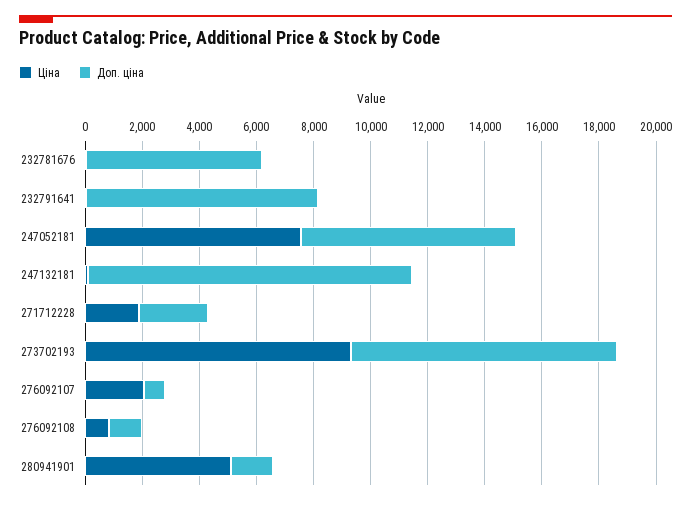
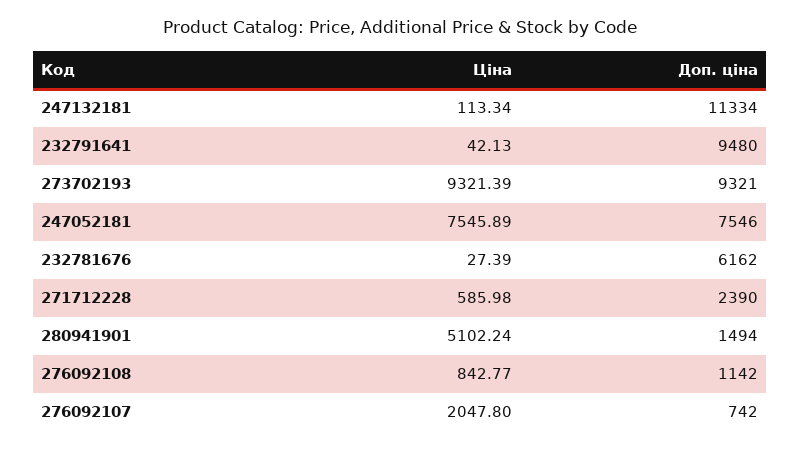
  {
    "Ціна": {
      "232781676": 27.39,
      "232791641": 42.13,
      "247052181": 7545.89,
      "247132181": 113.34,
-     "271712228": 2000,
+     "271712228": 585.98,
      "273702193": 9321.39,
      "276092107": 2047.8,
      "276092108": 842.77,
      "280941901": 5102.24
    },
    "Доп. ціна": {
      "232781676": 6162,
-     "232791641": 8000,
+     "232791641": 9480,
      "247052181": 7546,
      "247132181": 11334,
      "271712228": 2390,
      "273702193": 9321,
      "276092107": 742,
      "276092108": 1142,
      "280941901": 1494
    }
  }

